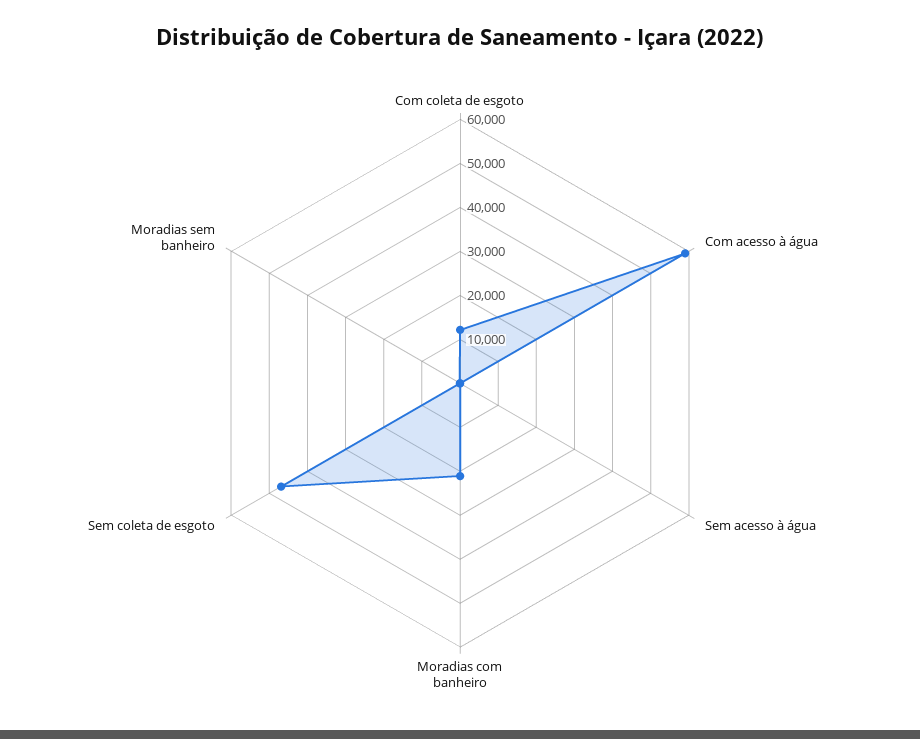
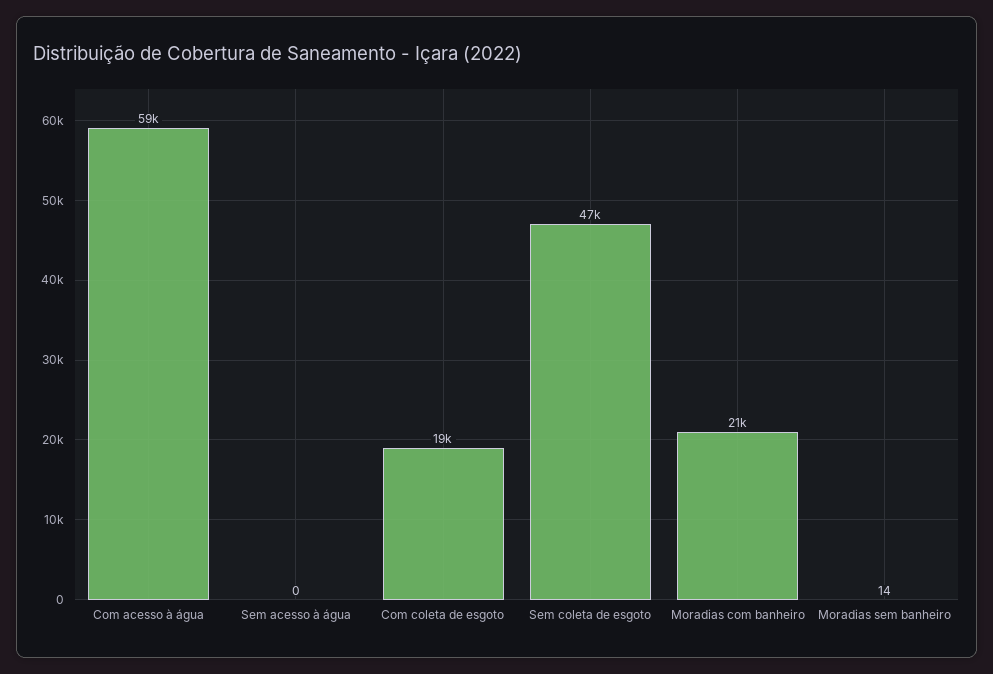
  {
-   "Com coleta de esgoto": 12000,
+   "Com coleta de esgoto": 19000,
    "Com acesso à água": 59000,
    "Sem acesso à água": 0,
    "Moradias com banheiro": 21000,
    "Sem coleta de esgoto": 47000,
    "Moradias sem banheiro": 14
  }

